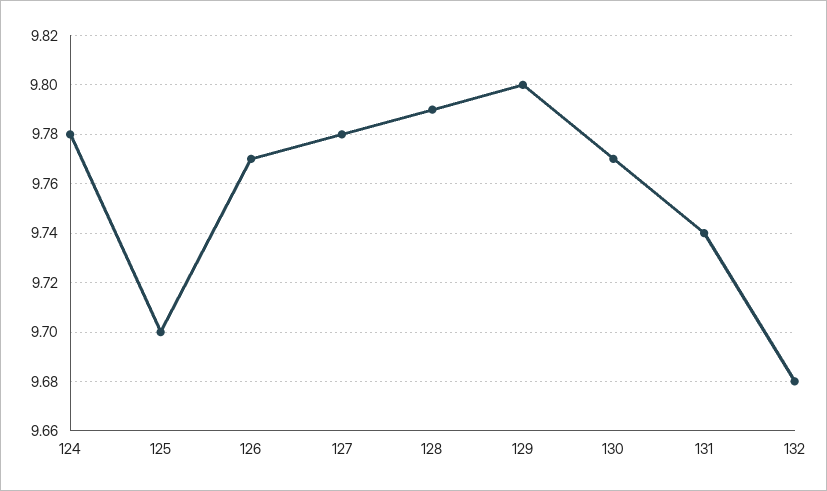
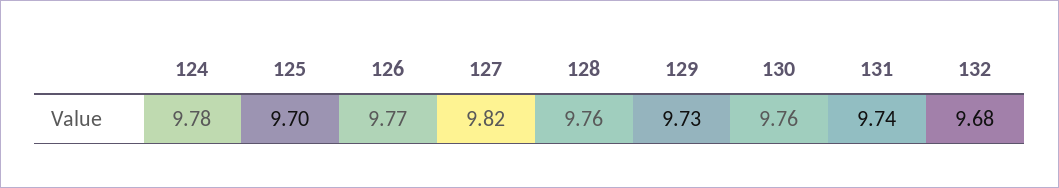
  {
    "124": 9.78,
    "125": 9.7,
    "126": 9.77,
-   "127": 9.78,
+   "127": 9.82,
-   "128": 9.79,
+   "128": 9.76,
-   "129": 9.8,
+   "129": 9.73,
-   "130": 9.77,
+   "130": 9.76,
    "131": 9.74,
    "132": 9.68
  }

